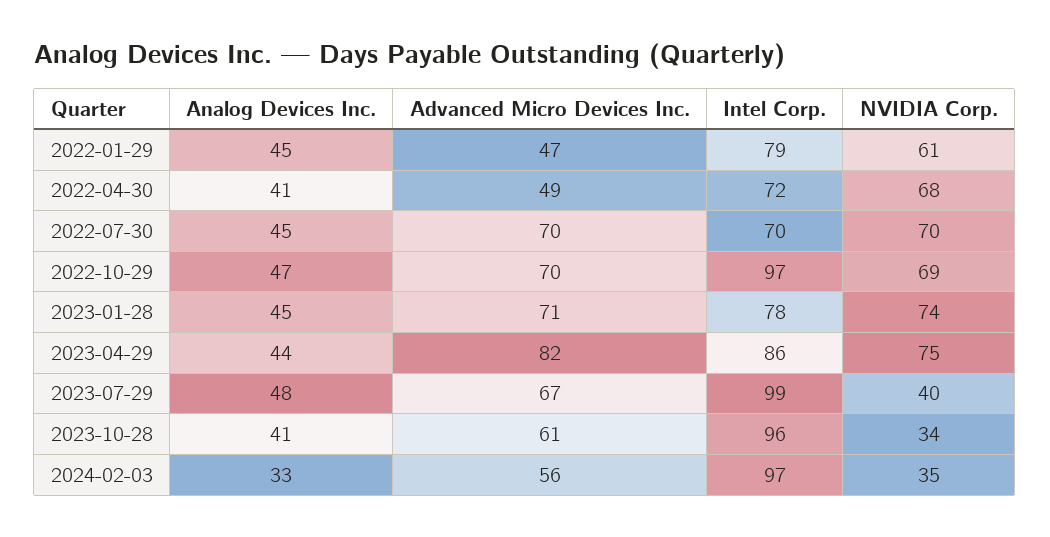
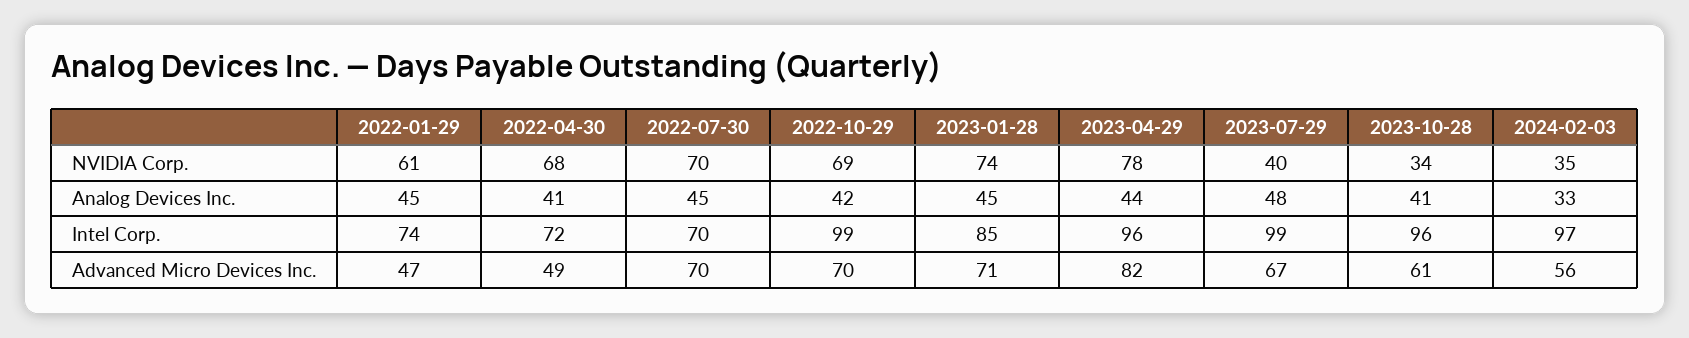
  {
    "Analog Devices Inc.": {
      "2022-01-29": 45,
      "2022-04-30": 41,
      "2022-07-30": 45,
-     "2022-10-29": 47,
+     "2022-10-29": 42,
      "2023-01-28": 45,
      "2023-04-29": 44,
      "2023-07-29": 48,
      "2023-10-28": 41,
      "2024-02-03": 33
    },
    "Advanced Micro Devices Inc.": {
      "2022-01-29": 47,
      "2022-04-30": 49,
      "2022-07-30": 70,
      "2022-10-29": 70,
      "2023-01-28": 71,
      "2023-04-29": 82,
      "2023-07-29": 67,
      "2023-10-28": 61,
      "2024-02-03": 56
    },
    "Intel Corp.": {
-     "2022-01-29": 79,
+     "2022-01-29": 74,
      "2022-04-30": 72,
      "2022-07-30": 70,
-     "2022-10-29": 97,
+     "2022-10-29": 99,
-     "2023-01-28": 78,
+     "2023-01-28": 85,
-     "2023-04-29": 86,
+     "2023-04-29": 96,
      "2023-07-29": 99,
      "2023-10-28": 96,
      "2024-02-03": 97
    },
    "NVIDIA Corp.": {
      "2022-01-29": 61,
      "2022-04-30": 68,
      "2022-07-30": 70,
      "2022-10-29": 69,
      "2023-01-28": 74,
-     "2023-04-29": 75,
+     "2023-04-29": 78,
      "2023-07-29": 40,
      "2023-10-28": 34,
      "2024-02-03": 35
    }
  }

